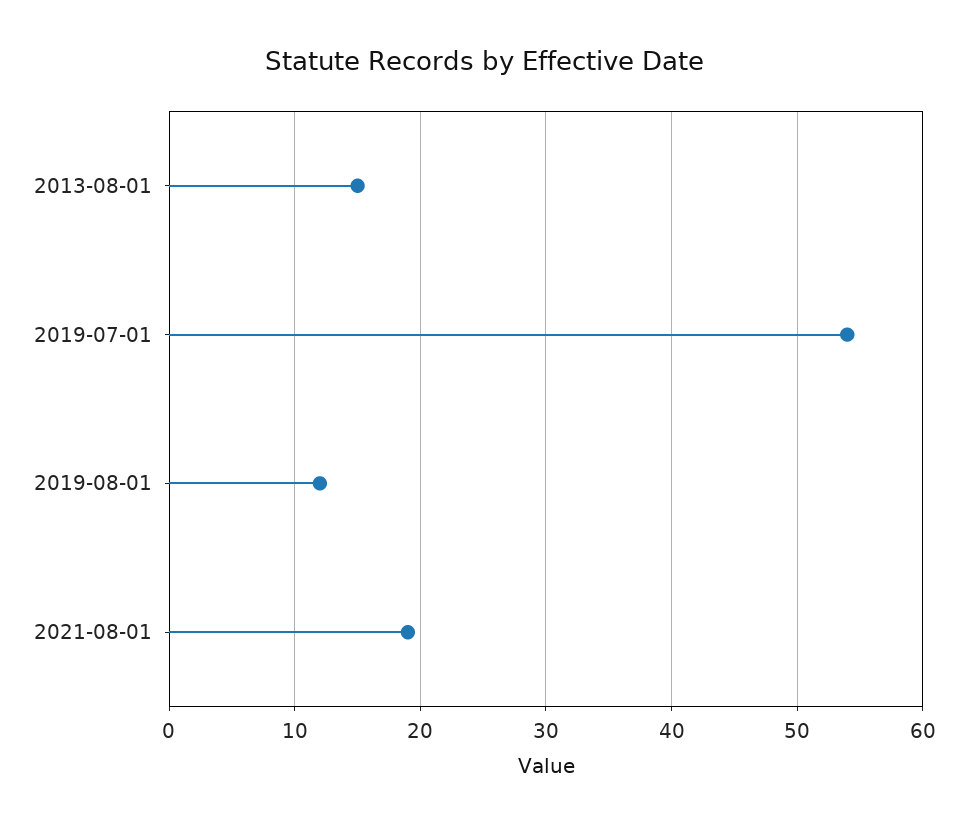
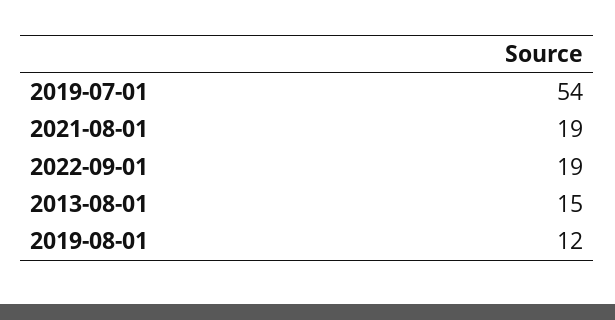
  {
    "2013-08-01": 15,
    "2019-07-01": 54,
    "2019-08-01": 12,
-   "2021-08-01": 19
+   "2021-08-01": 19,
+   "2022-09-01": 19
  }

